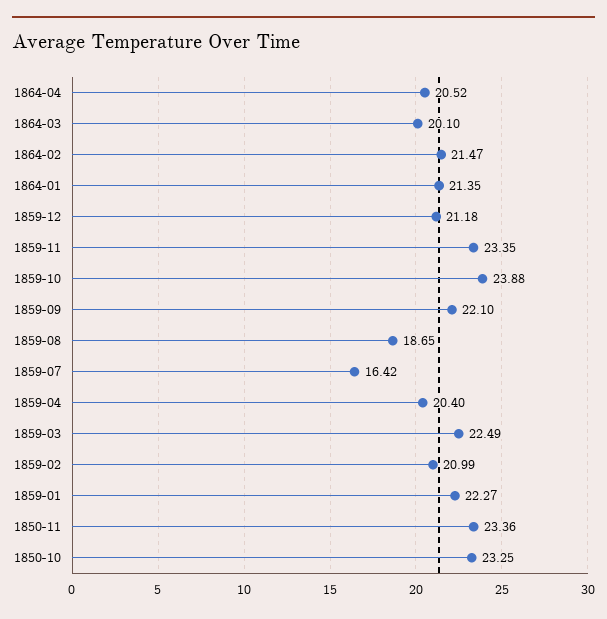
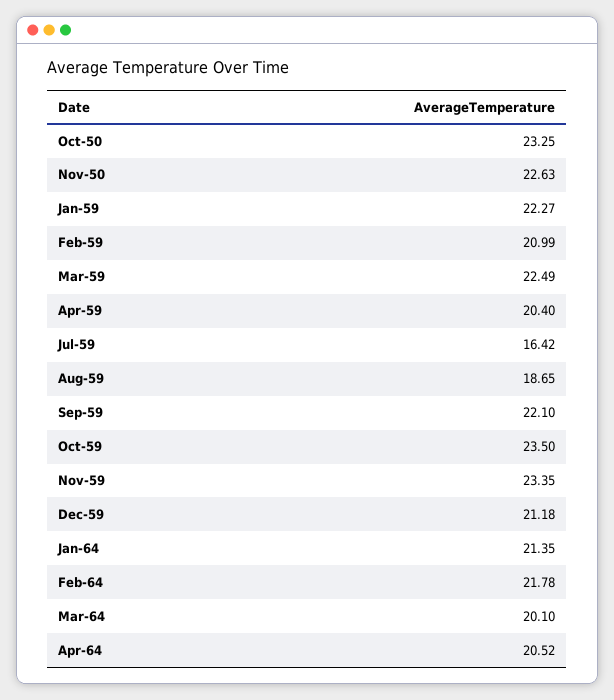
  {
    "1864-04": 20.52,
    "1864-03": 20.1,
-   "1864-02": 21.47,
+   "1864-02": 21.78,
    "1864-01": 21.35,
    "1859-12": 21.18,
    "1859-11": 23.35,
-   "1859-10": 23.88,
+   "1859-10": 23.5,
    "1859-09": 22.1,
    "1859-08": 18.65,
    "1859-07": 16.42,
    "1859-04": 20.4,
    "1859-03": 22.49,
    "1859-02": 20.99,
    "1859-01": 22.27,
-   "1850-11": 23.36,
+   "1850-11": 22.63,
    "1850-10": 23.25
  }

